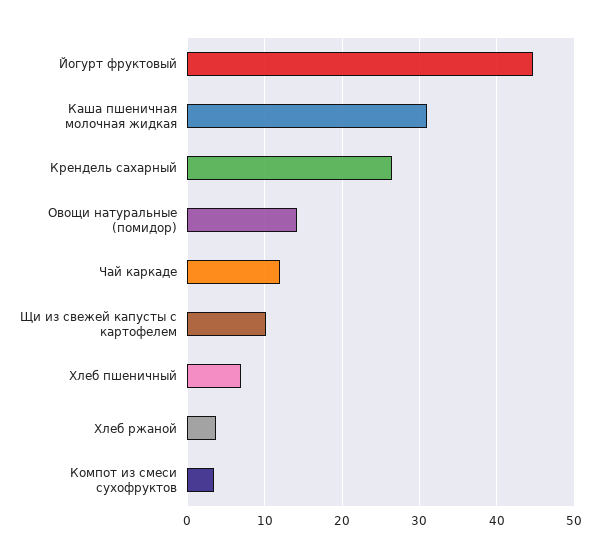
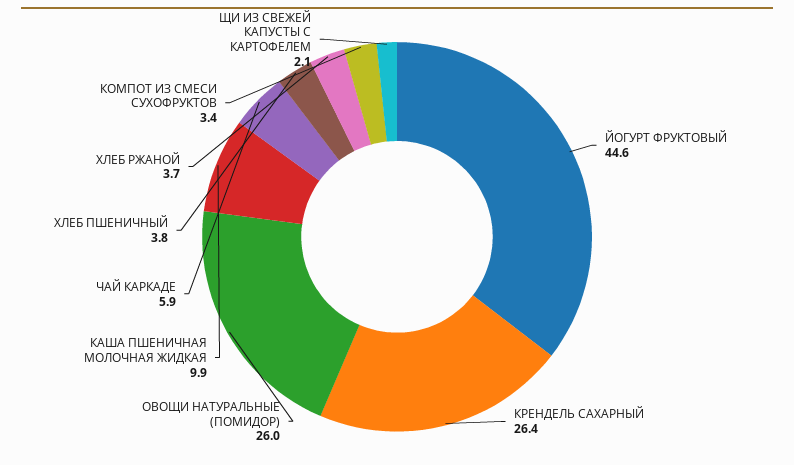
  {
    "Йогурт фруктовый": 44.6,
-   "Каша пшеничная молочная жидкая": 31,
+   "Каша пшеничная молочная жидкая": 9.9,
    "Крендель сахарный": 26.4,
-   "Овощи натуральные (помидор)": 14,
+   "Овощи натуральные (помидор)": 26,
-   "Чай каркаде": 12,
+   "Чай каркаде": 5.9,
-   "Щи из свежей капусты с картофелем": 10,
+   "Щи из свежей капусты с картофелем": 2.1,
-   "Хлеб пшеничный": 7,
+   "Хлеб пшеничный": 3.8,
    "Хлеб ржаной": 3.7,
    "Компот из смеси сухофруктов": 3.4
  }

